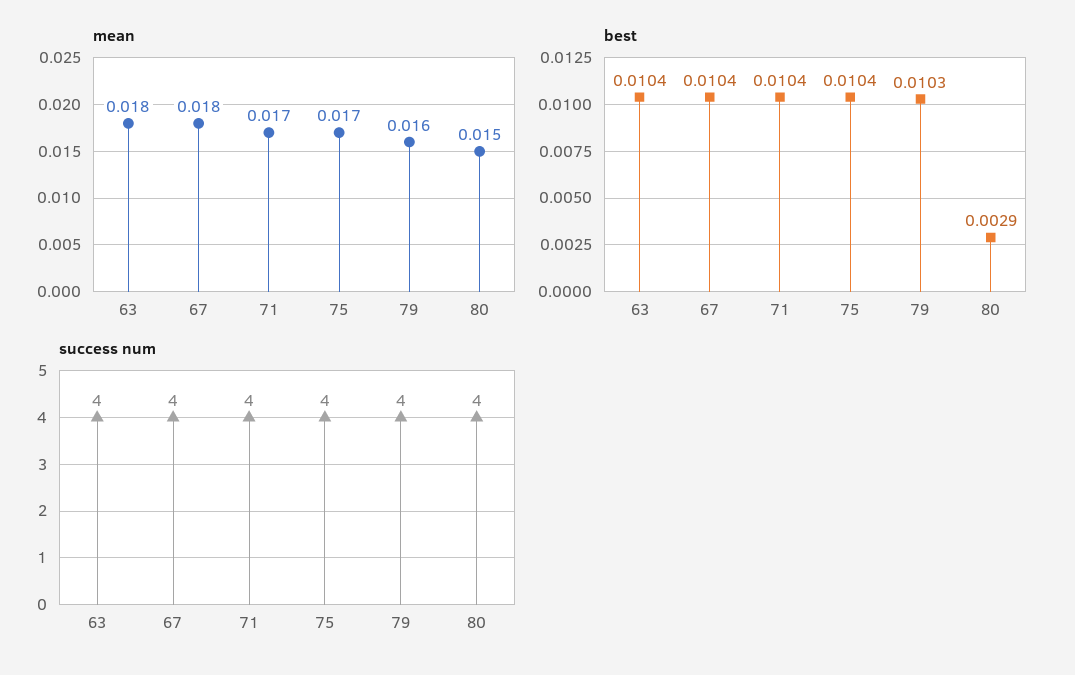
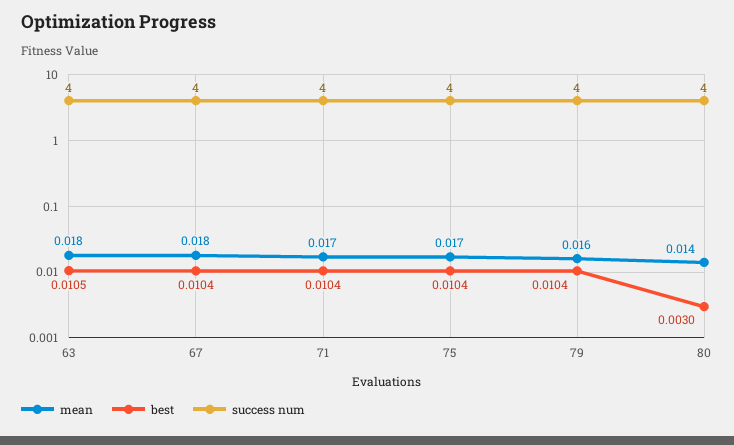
  {
    "mean": {
      "63": 0.018,
      "67": 0.018,
      "71": 0.017,
      "75": 0.017,
      "79": 0.016,
-     "80": 0.015
+     "80": 0.014
    },
    "best": {
-     "63": 0.0104,
+     "63": 0.0105,
      "67": 0.0104,
      "71": 0.0104,
      "75": 0.0104,
-     "79": 0.0103,
+     "79": 0.0104,
-     "80": 0.0029
+     "80": 0.003
    },
    "success num": {
      "63": 4,
      "67": 4,
      "71": 4,
      "75": 4,
      "79": 4,
      "80": 4
    }
  }

